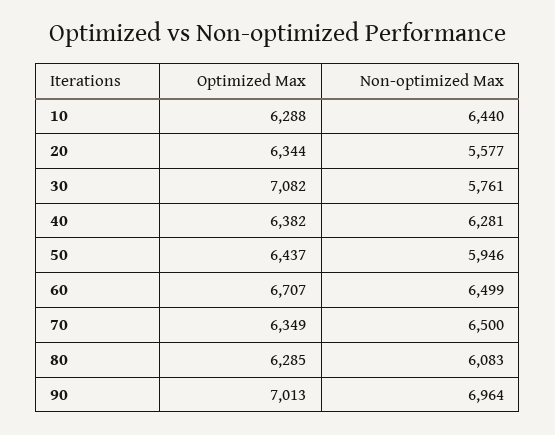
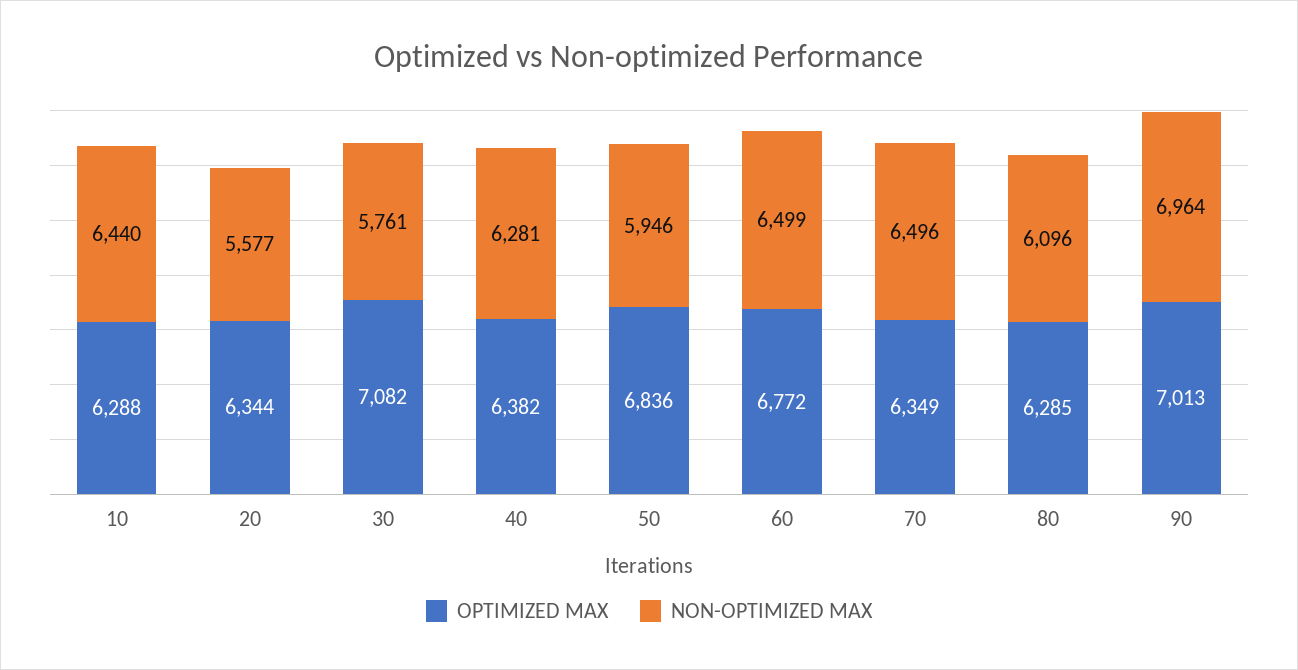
  {
    "Optimized Max": {
      "10": 6288,
      "20": 6344,
      "30": 7082,
      "40": 6382,
-     "50": 6437,
+     "50": 6836,
-     "60": 6707,
+     "60": 6772,
      "70": 6349,
      "80": 6285,
      "90": 7013
    },
    "Non-optimized Max": {
      "10": 6440,
      "20": 5577,
      "30": 5761,
      "40": 6281,
      "50": 5946,
      "60": 6499,
-     "70": 6500,
+     "70": 6496,
-     "80": 6083,
+     "80": 6096,
      "90": 6964
    }
  }

